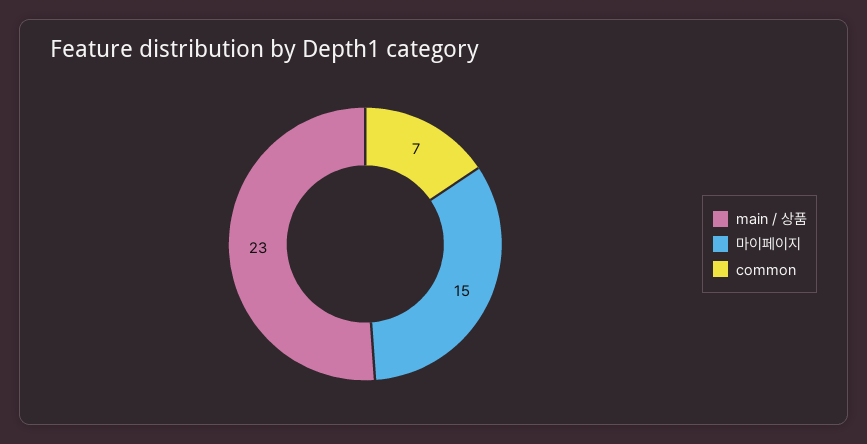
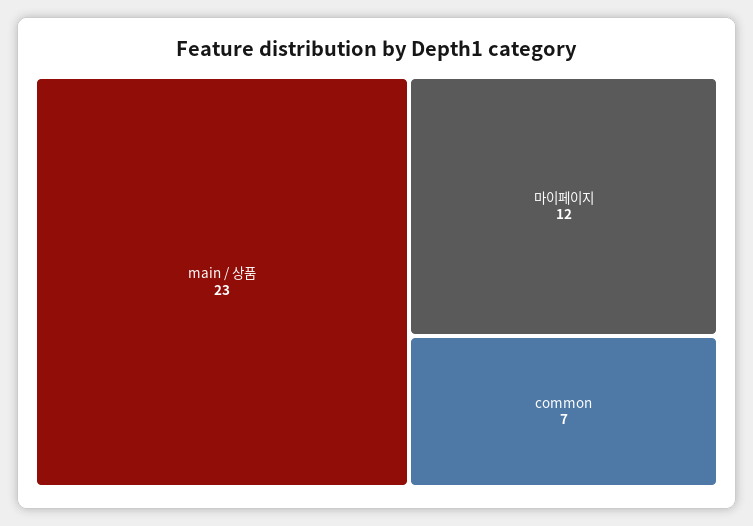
  {
    "main / 상품": 23,
-   "마이페이지": 15,
+   "마이페이지": 12,
    "common": 7
  }

